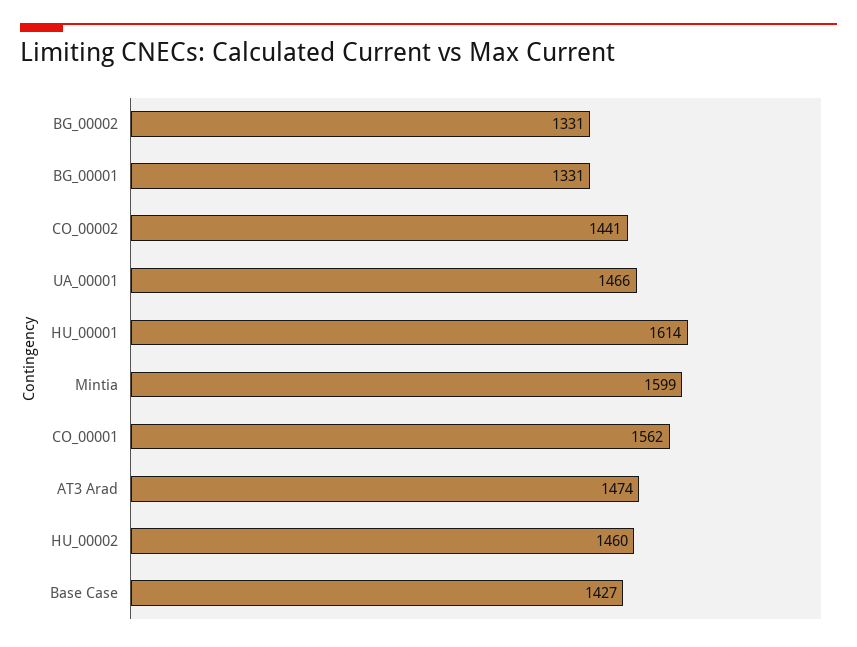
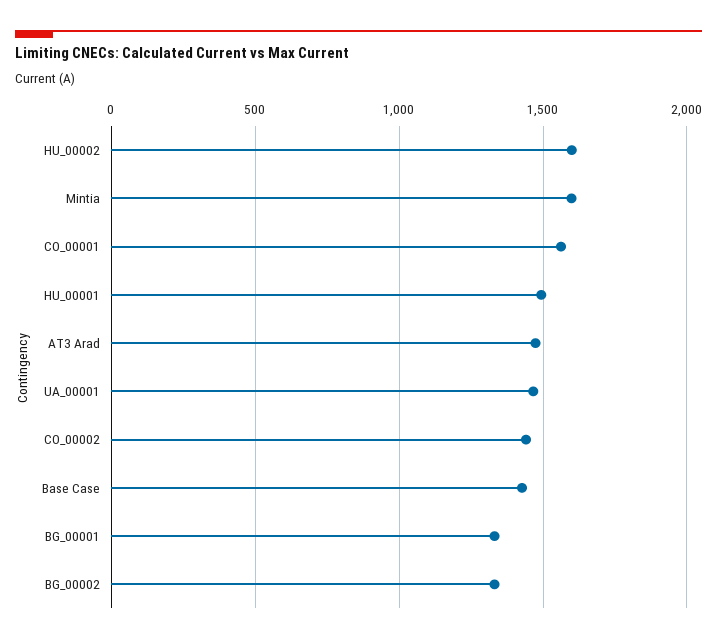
  {
    "BG_00002": 1331,
    "BG_00001": 1331,
    "CO_00002": 1441,
    "UA_00001": 1466,
-   "HU_00001": 1614,
+   "HU_00001": 1500,
    "Mintia": 1599,
    "CO_00001": 1562,
    "AT3 Arad": 1474,
-   "HU_00002": 1460,
+   "HU_00002": 1600,
    "Base Case": 1427
  }

